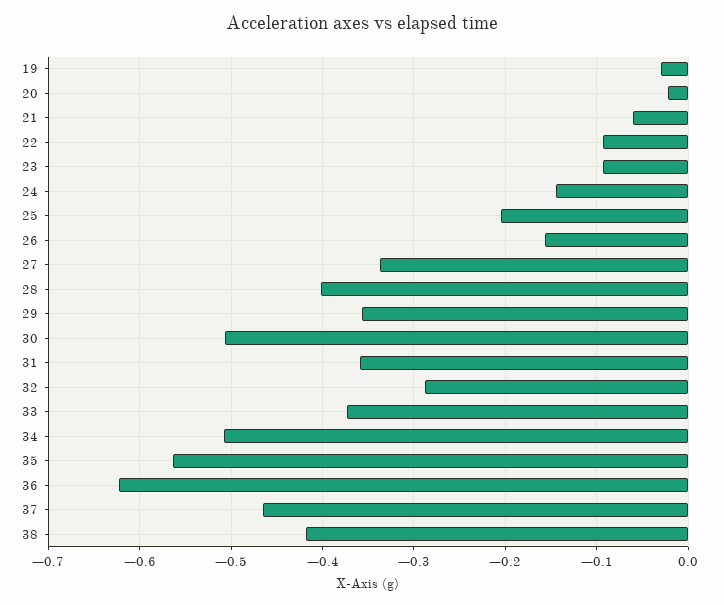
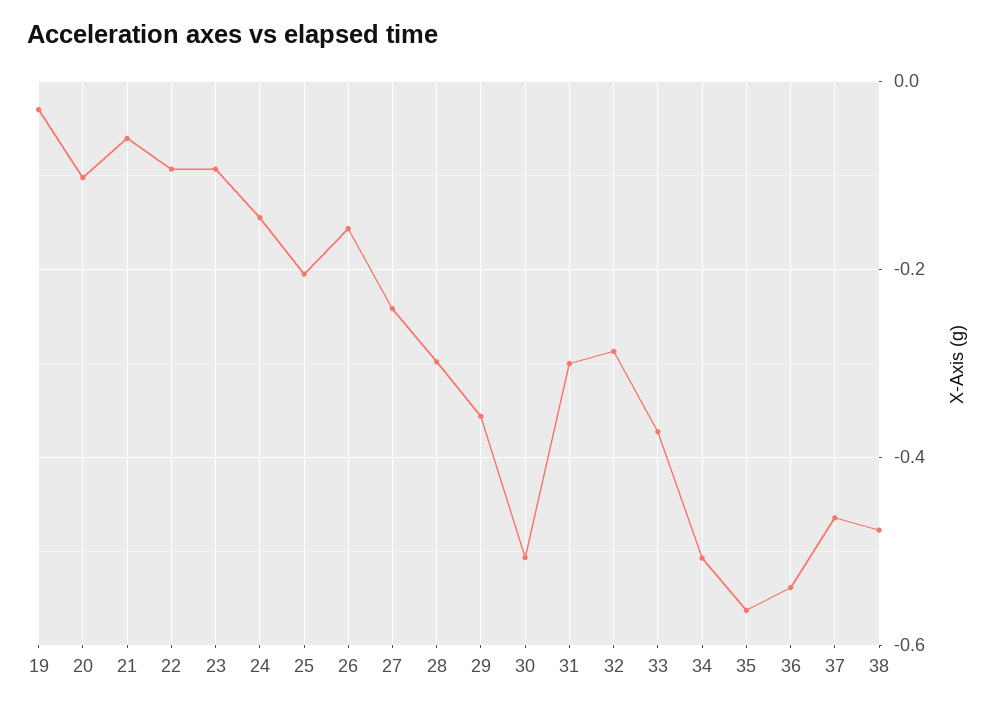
  {
    "19": -0.03,
-   "20": -0.02,
+   "20": -0.1,
    "21": -0.06,
    "22": -0.09,
    "23": -0.09,
    "24": -0.15,
    "25": -0.21,
    "26": -0.16,
-   "27": -0.34,
+   "27": -0.24,
-   "28": -0.4,
+   "28": -0.3,
    "29": -0.36,
    "30": -0.51,
-   "31": -0.36,
+   "31": -0.3,
    "32": -0.29,
    "33": -0.37,
    "34": -0.51,
    "35": -0.56,
-   "36": -0.62,
+   "36": -0.54,
    "37": -0.46,
-   "38": -0.42
+   "38": -0.48
  }

